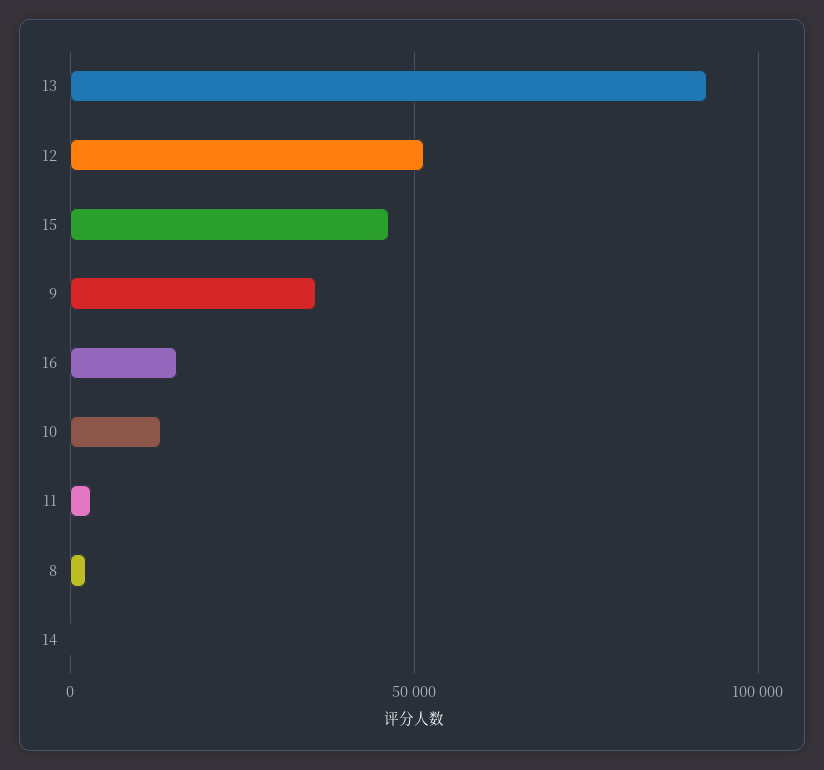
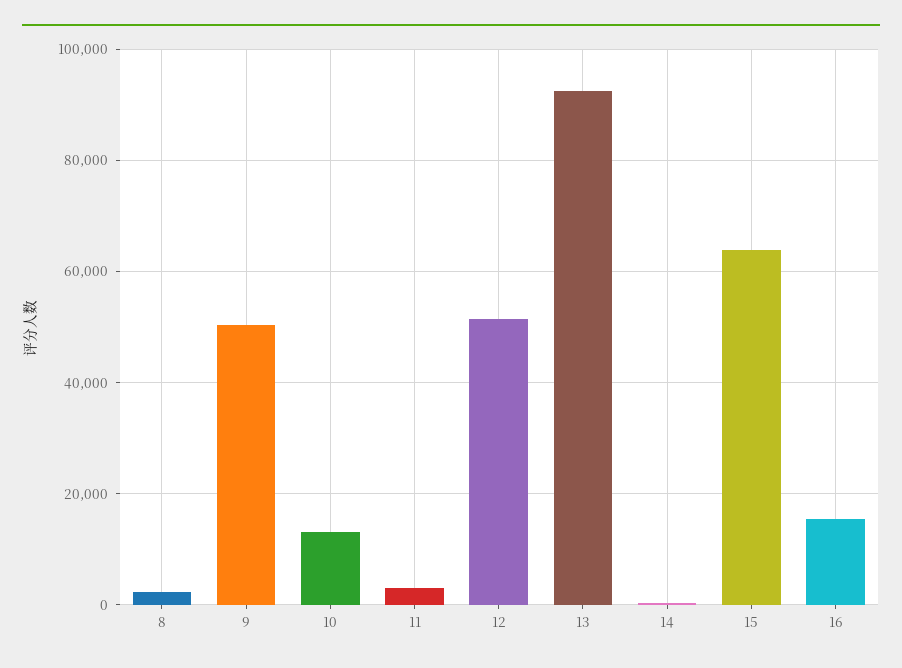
  {
    "13": 92000,
    "12": 52000,
-   "15": 45000,
+   "15": 64000,
-   "9": 35000,
+   "9": 50000,
    "16": 16000,
    "10": 14000,
    "11": 4000,
    "8": 2000,
    "14": 0
  }

